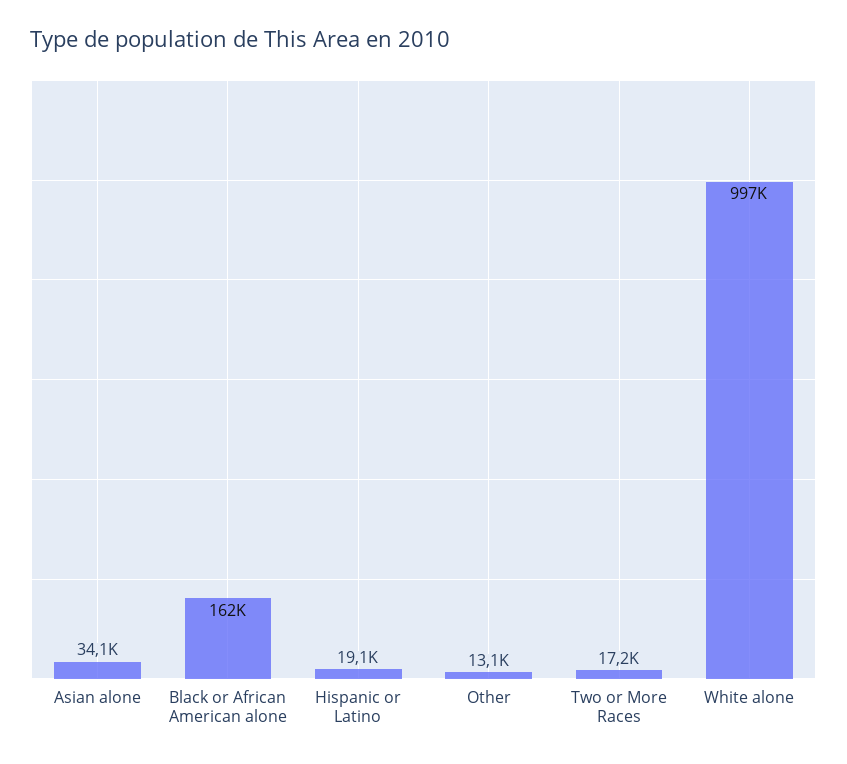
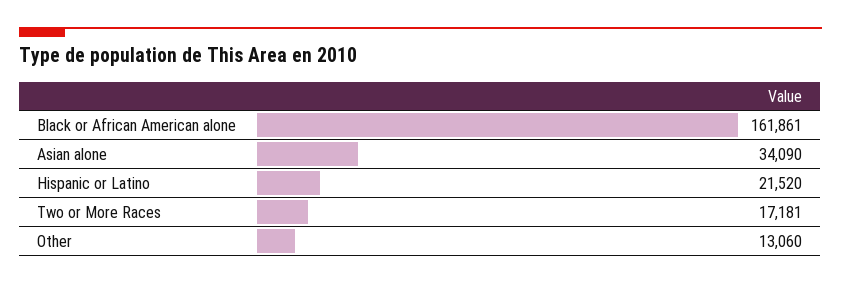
  {
    "Asian alone": 34090,
    "Black or African American alone": 161861,
-   "Hispanic or Latino": 19100,
+   "Hispanic or Latino": 21520,
    "Other": 13060,
-   "Two or More Races": 17181,
+   "Two or More Races": 17181
-   "White alone": 997000
  }

